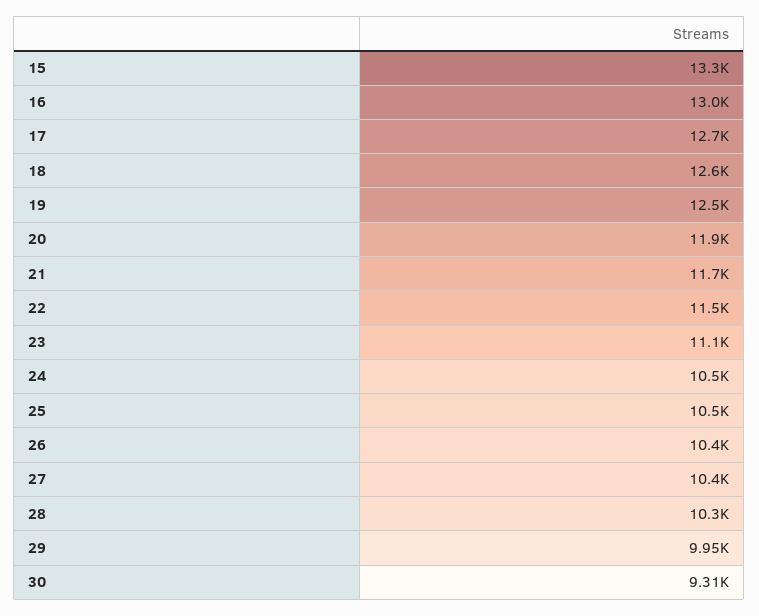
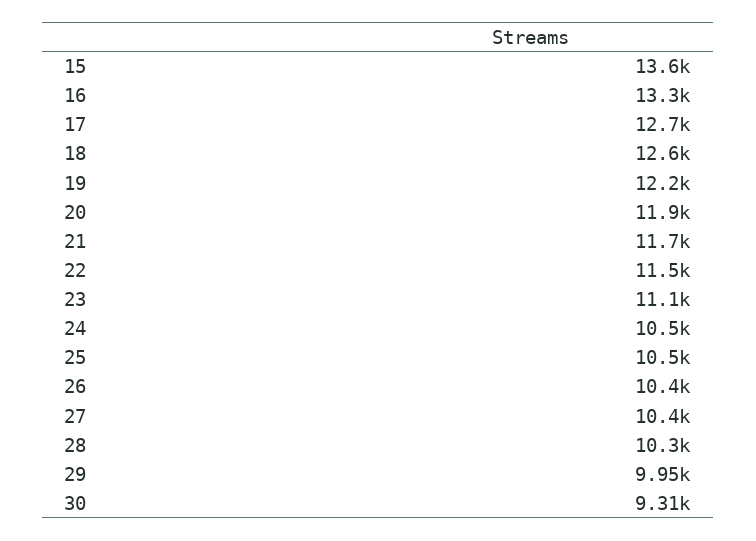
  {
-   "15": 13300,
+   "15": 13600,
-   "16": 13000,
+   "16": 13300,
    "17": 12700,
    "18": 12600,
-   "19": 12500,
+   "19": 12200,
    "20": 11900,
    "21": 11700,
    "22": 11500,
    "23": 11100,
    "24": 10500,
    "25": 10500,
    "26": 10400,
    "27": 10400,
    "28": 10300,
    "29": 9950,
    "30": 9310
  }

